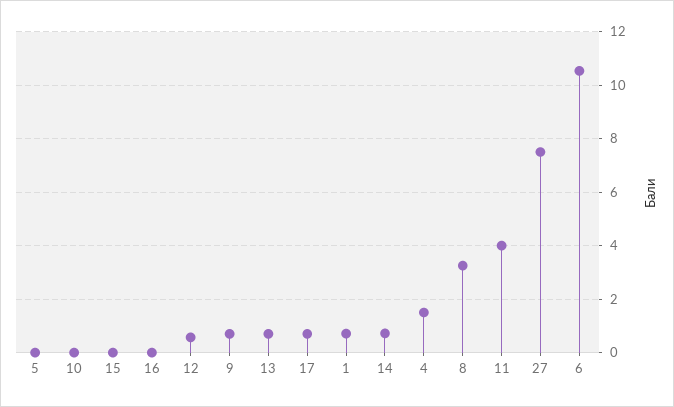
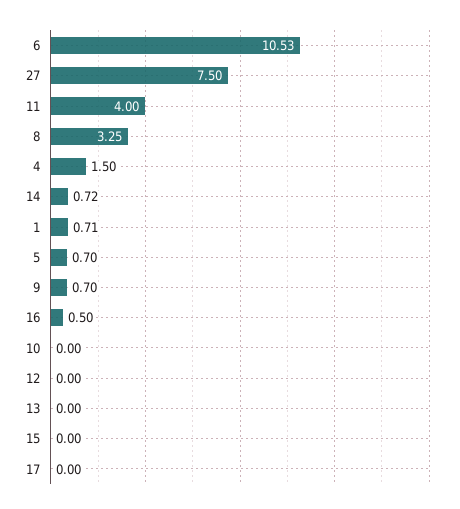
  {
-   "5": 0,
+   "5": 0.7,
    "10": 0,
    "15": 0,
-   "16": 0,
+   "16": 0.5,
-   "12": 0.5,
+   "12": 0,
    "9": 0.7,
-   "13": 0.75,
+   "13": 0,
-   "17": 0.75,
+   "17": 0,
    "1": 0.71,
    "14": 0.72,
    "4": 1.5,
    "8": 3.25,
    "11": 4,
    "27": 7.5,
    "6": 10.53
  }

